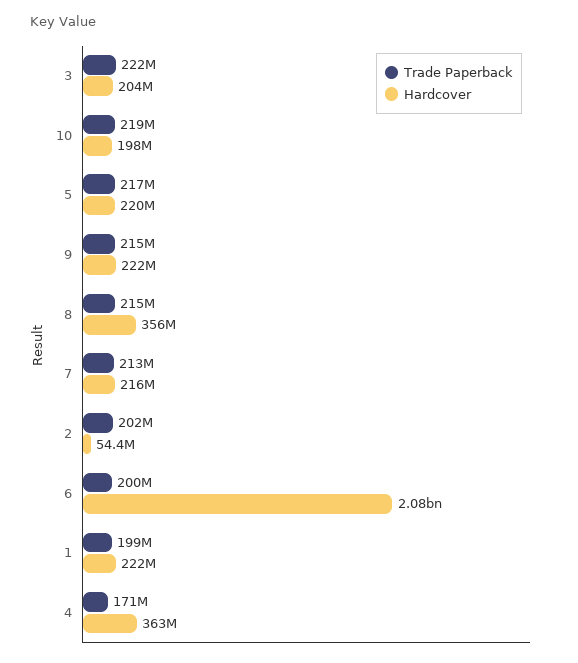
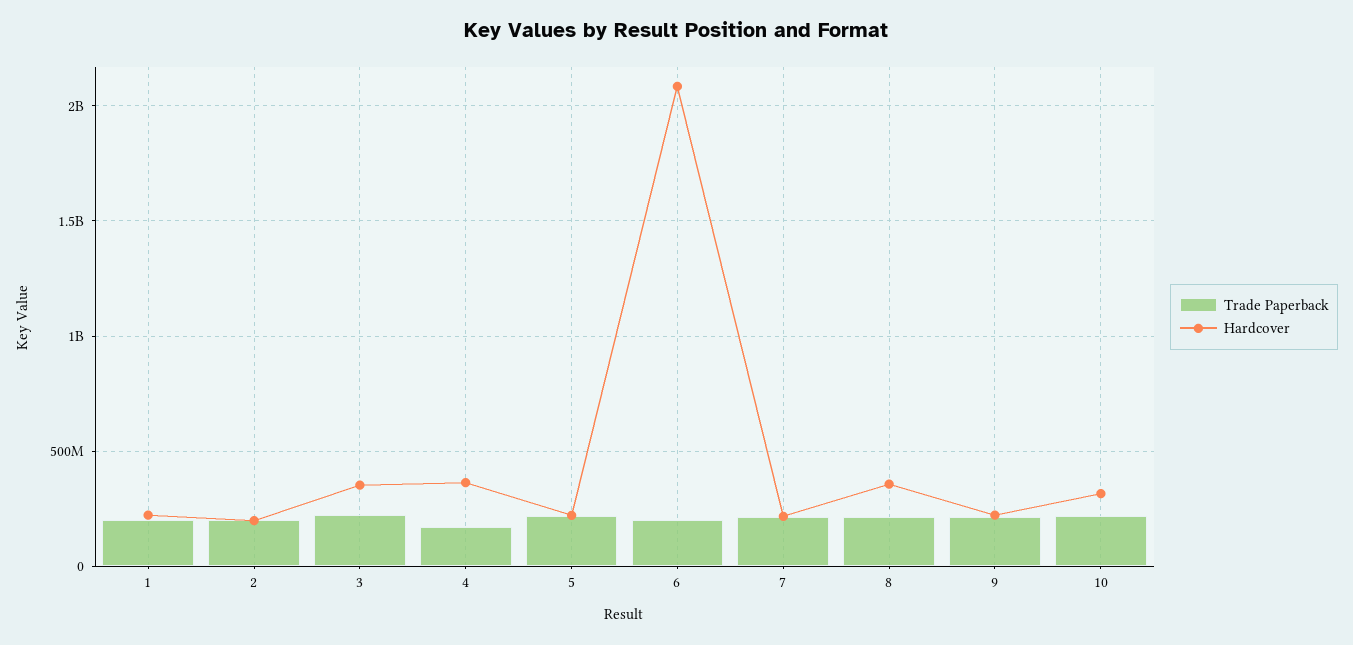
  {
    "Trade Paperback": {
      "3": 222000000,
      "10": 219000000,
      "5": 217000000,
      "9": 215000000,
      "8": 215000000,
      "7": 213000000,
      "2": 202000000,
      "6": 200000000,
      "1": 199000000,
      "4": 171000000
    },
    "Hardcover": {
-     "3": 204000000,
+     "3": 350000000,
-     "10": 198000000,
+     "10": 300000000,
      "5": 220000000,
      "9": 222000000,
      "8": 356000000,
      "7": 216000000,
-     "2": 54400000,
+     "2": 200000000,
      "6": 2080000000,
      "1": 222000000,
      "4": 363000000
    }
  }

